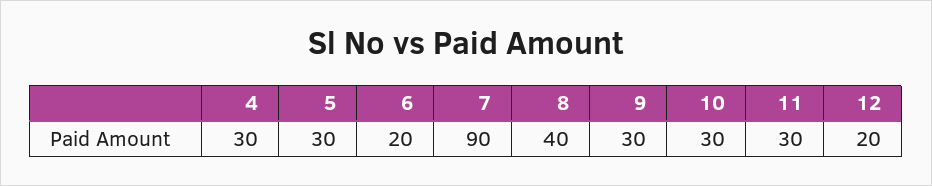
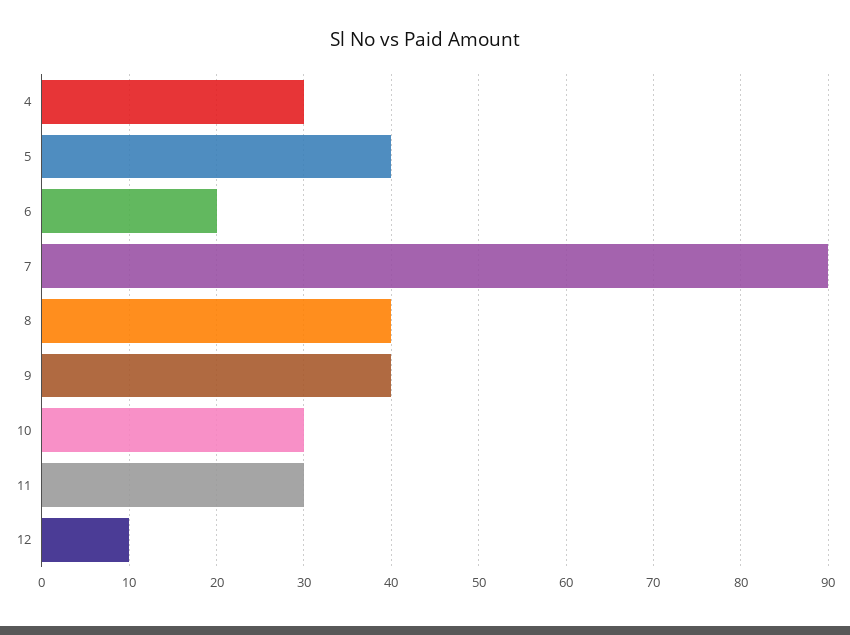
  {
    "4": 30,
-   "5": 30,
+   "5": 40,
    "6": 20,
    "7": 90,
    "8": 40,
-   "9": 30,
+   "9": 40,
    "10": 30,
    "11": 30,
-   "12": 20
+   "12": 10
  }

